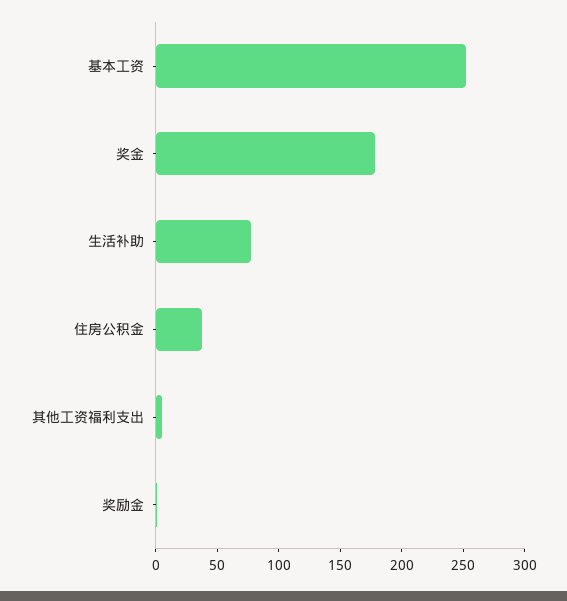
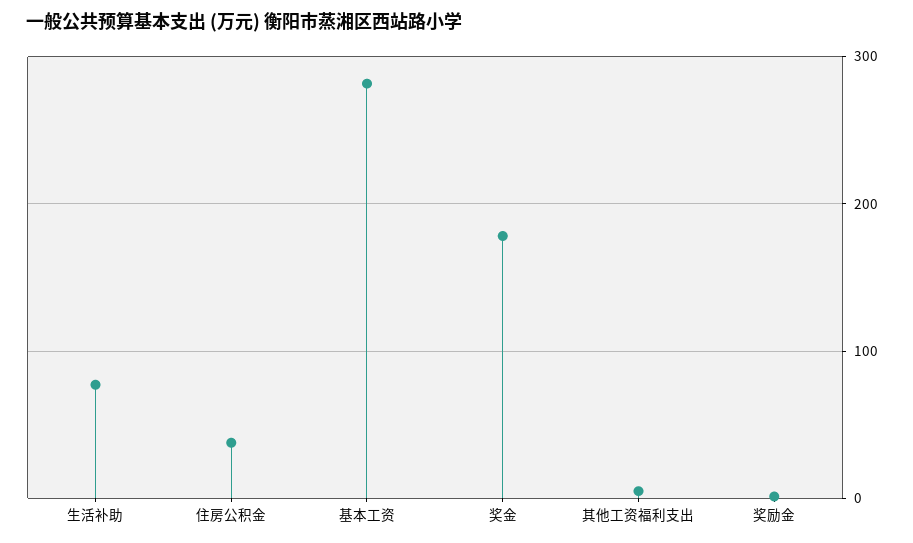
  {
-   "基本工资": 250,
+   "基本工资": 280,
    "奖金": 180,
    "生活补助": 80,
    "住房公积金": 40,
    "其他工资福利支出": 0,
    "奖励金": 0
  }

